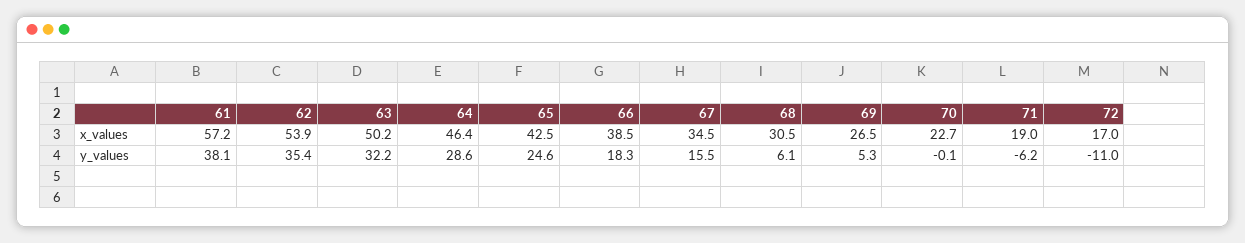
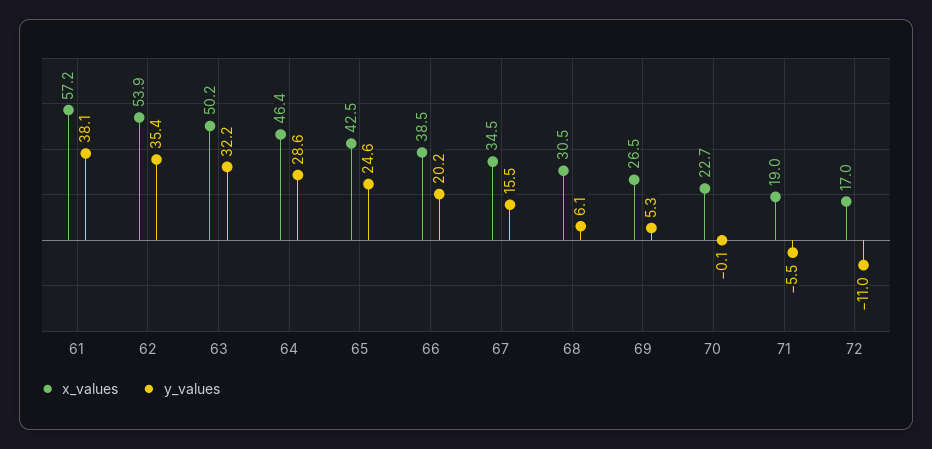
  {
    "x_values": {
      "61": 57.2,
      "62": 53.9,
      "63": 50.2,
      "64": 46.4,
      "65": 42.5,
      "66": 38.5,
      "67": 34.5,
      "68": 30.5,
      "69": 26.5,
      "70": 22.7,
      "71": 19,
      "72": 17
    },
    "y_values": {
      "61": 38.1,
      "62": 35.4,
      "63": 32.2,
      "64": 28.6,
      "65": 24.6,
-     "66": 18.3,
+     "66": 20.2,
      "67": 15.5,
      "68": 6.1,
      "69": 5.3,
      "70": -0.1,
-     "71": -6.2,
+     "71": -5.5,
      "72": -11
    }
  }

